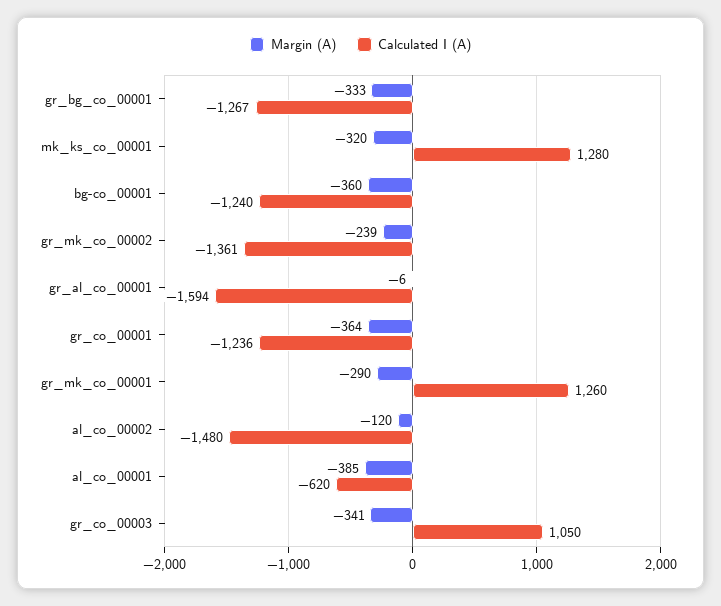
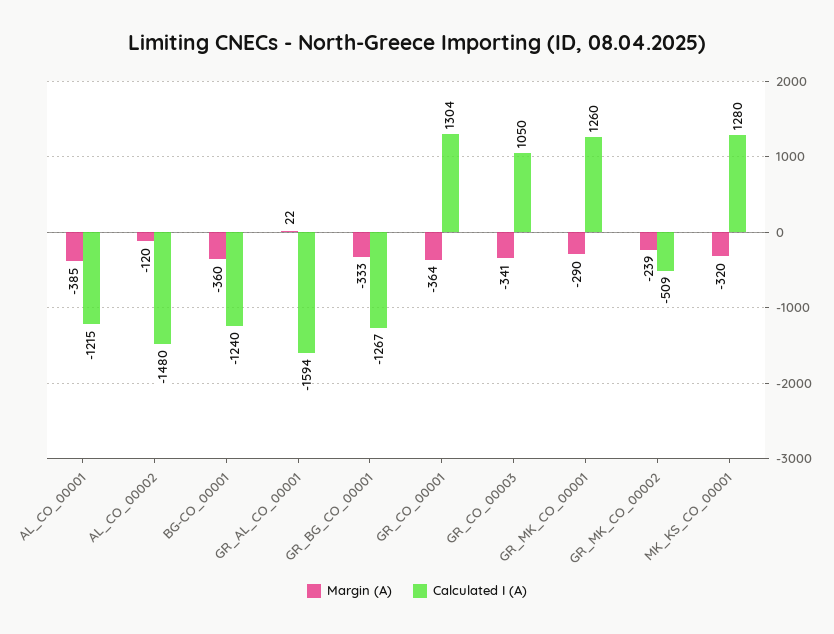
  {
    "Margin (A)": {
      "gr_bg_co_00001": -333,
      "mk_ks_co_00001": -320,
      "bg-co_00001": -360,
      "gr_mk_co_00002": -239,
-     "gr_al_co_00001": -6,
+     "gr_al_co_00001": 22,
      "gr_co_00001": -364,
      "gr_mk_co_00001": -290,
      "al_co_00002": -120,
      "al_co_00001": -385,
      "gr_co_00003": -341
    },
    "Calculated I (A)": {
      "gr_bg_co_00001": -1267,
      "mk_ks_co_00001": 1280,
      "bg-co_00001": -1240,
-     "gr_mk_co_00002": -1361,
+     "gr_mk_co_00002": -509,
      "gr_al_co_00001": -1594,
-     "gr_co_00001": -1236,
+     "gr_co_00001": 1304,
      "gr_mk_co_00001": 1260,
      "al_co_00002": -1480,
-     "al_co_00001": -620,
+     "al_co_00001": -1215,
      "gr_co_00003": 1050
    }
  }

